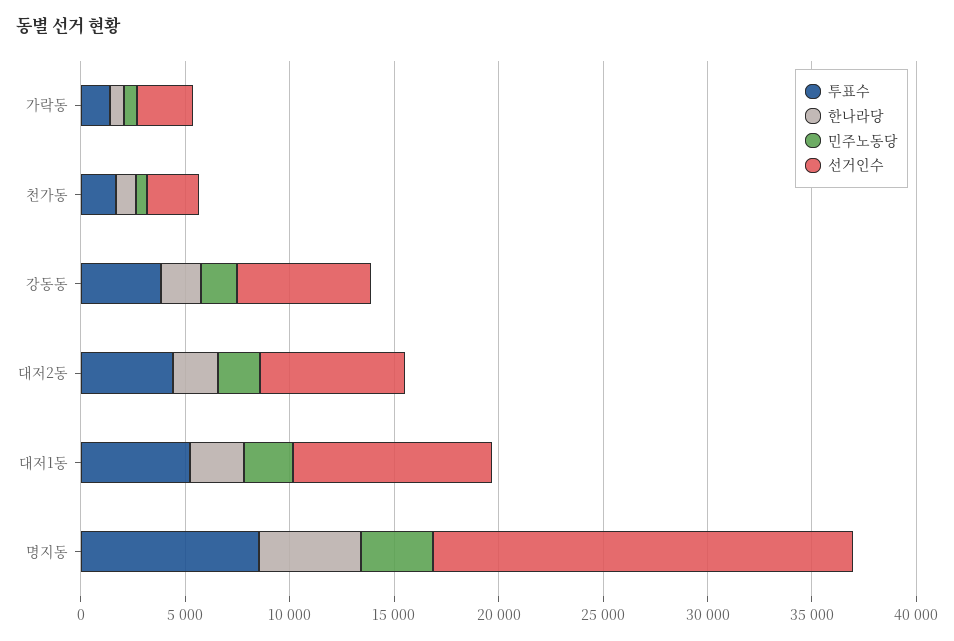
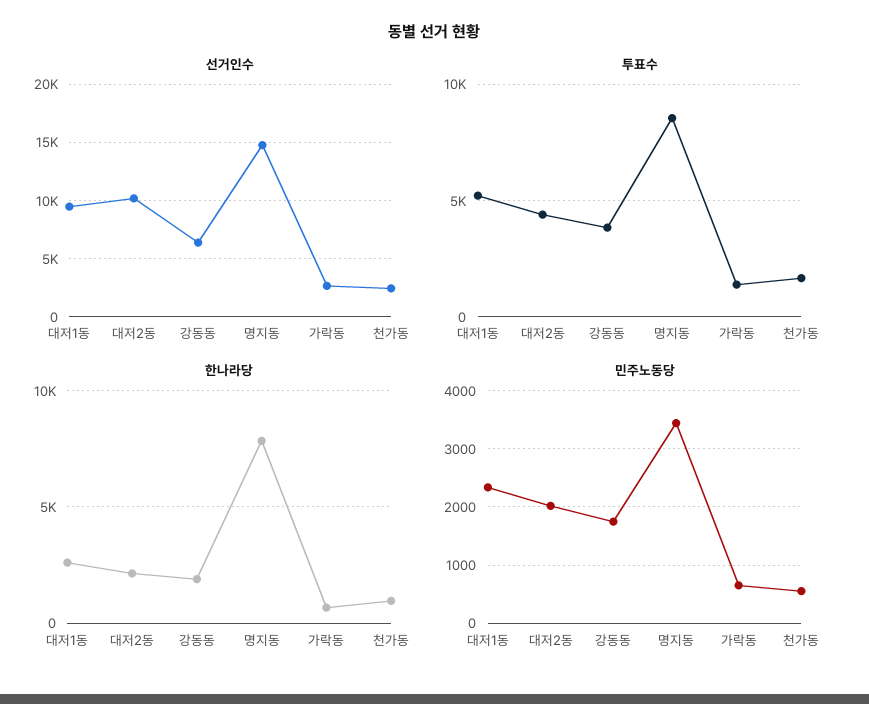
  {
    "투표수": {
      "가락동": 1500,
      "천가동": 1500,
      "강동동": 4000,
      "대저2동": 4500,
      "대저1동": 5000,
      "명지동": 8500
    },
    "한나라당": {
      "가락동": 500,
      "천가동": 1000,
      "강동동": 2000,
      "대저2동": 2000,
      "대저1동": 2500,
-     "명지동": 5000
+     "명지동": 8000
    },
    "민주노동당": {
      "가락동": 600,
      "천가동": 600,
      "강동동": 1800,
      "대저2동": 2000,
      "대저1동": 2400,
      "명지동": 3400
    },
    "선거인수": {
      "가락동": 3000,
      "천가동": 2000,
      "강동동": 6000,
-     "대저2동": 7000,
+     "대저2동": 10000,
      "대저1동": 9000,
-     "명지동": 20000
+     "명지동": 15000
    }
  }

